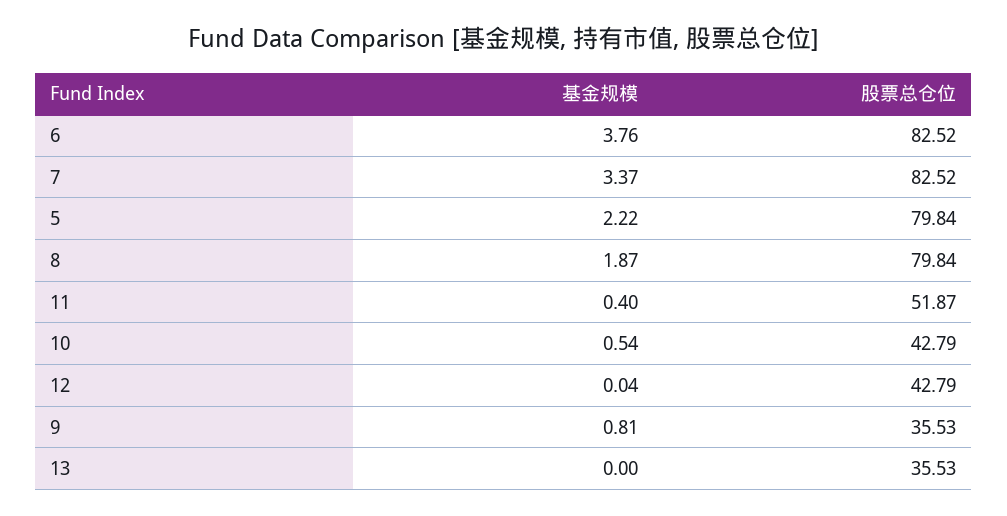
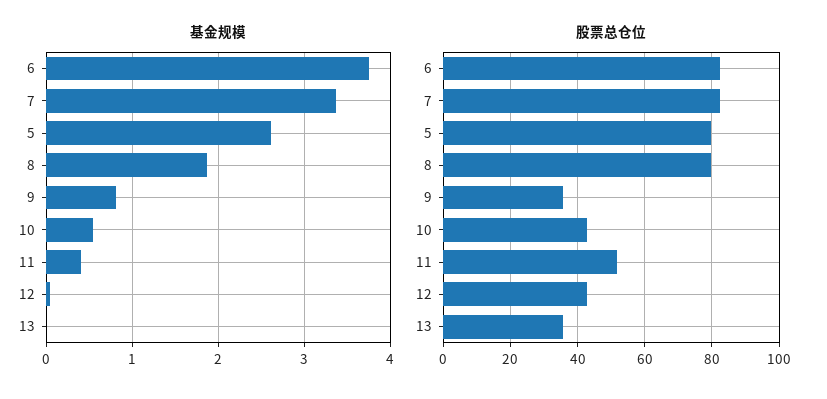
  {
    "基金规模": {
      "6": 3.76,
      "7": 3.37,
-     "5": 2.22,
+     "5": 2.6,
      "8": 1.87,
      "11": 0.4,
      "10": 0.54,
      "12": 0.04,
      "9": 0.81,
      "13": 0
    },
    "股票总仓位": {
      "6": 82.52,
      "7": 82.52,
      "5": 79.84,
      "8": 79.84,
      "11": 51.87,
      "10": 42.79,
      "12": 42.79,
      "9": 35.53,
      "13": 35.53
    }
  }

